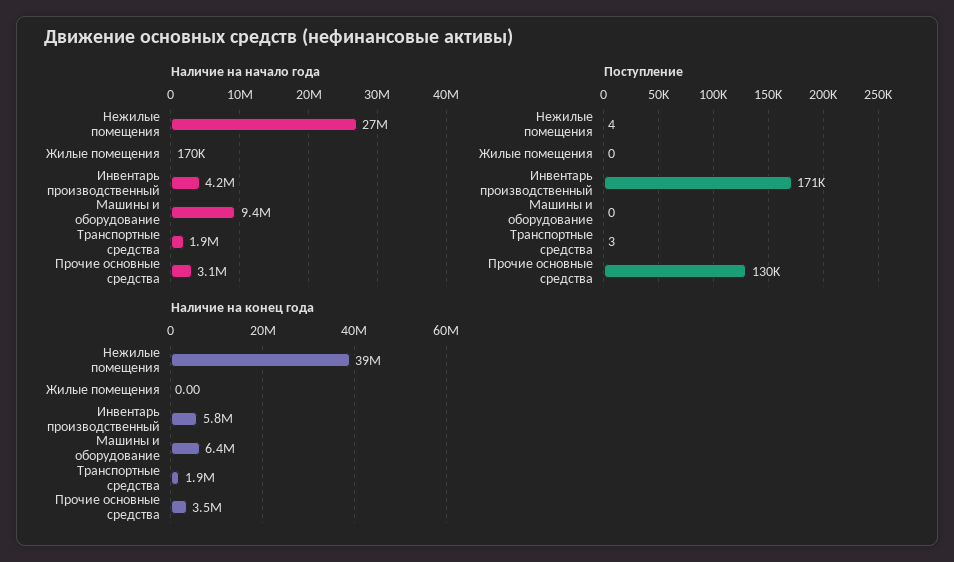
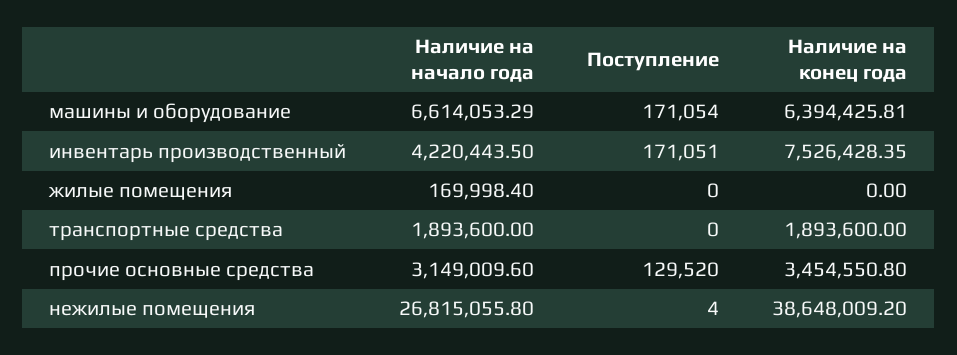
  {
    "Наличие на начало года": {
      "Нежилые помещения": 26815055.8,
      "Жилые помещения": 169998.4,
      "Инвентарь производственный": 4220443.5,
-     "Машины и оборудование": 9400000,
+     "Машины и оборудование": 6614053.29,
      "Транспортные средства": 1893600,
      "Прочие основные средства": 3149009.6
    },
    "Поступление": {
      "Нежилые помещения": 4,
      "Жилые помещения": 0,
      "Инвентарь производственный": 171051,
-     "Машины и оборудование": 0,
+     "Машины и оборудование": 171054,
-     "Транспортные средства": 3,
+     "Транспортные средства": 0,
      "Прочие основные средства": 129520
    },
    "Наличие на конец года": {
      "Нежилые помещения": 38648009.2,
      "Жилые помещения": 0,
-     "Инвентарь производственный": 5800000,
+     "Инвентарь производственный": 7526428.35,
      "Машины и оборудование": 6394425.81,
      "Транспортные средства": 1893600,
      "Прочие основные средства": 3454550.8
    }
  }

